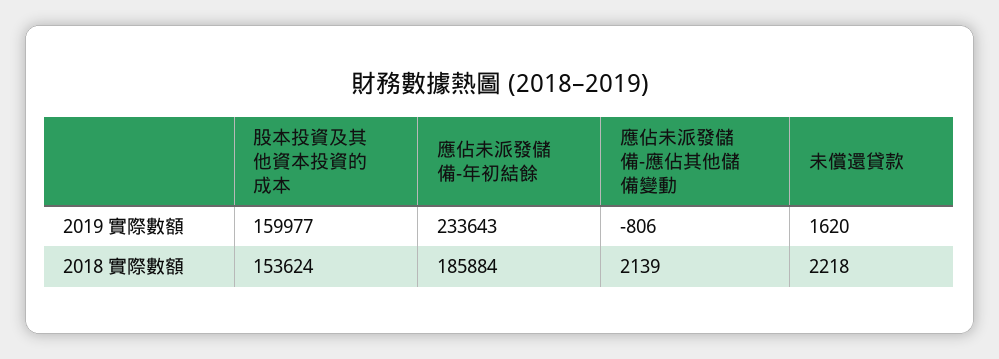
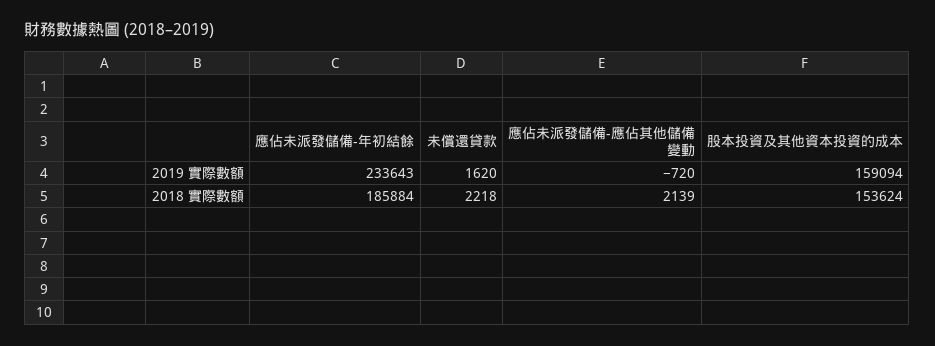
  {
    "股本投資及其他資本投資的成本": {
-     "2019 實際數額": 159977,
+     "2019 實際數額": 159094,
      "2018 實際數額": 153624
    },
    "應佔未派發儲備-年初結餘": {
      "2019 實際數額": 233643,
      "2018 實際數額": 185884
    },
    "應佔未派發儲備-應佔其他儲備變動": {
-     "2019 實際數額": -806,
+     "2019 實際數額": -720,
      "2018 實際數額": 2139
    },
    "未償還貸款": {
      "2019 實際數額": 1620,
      "2018 實際數額": 2218
    }
  }

